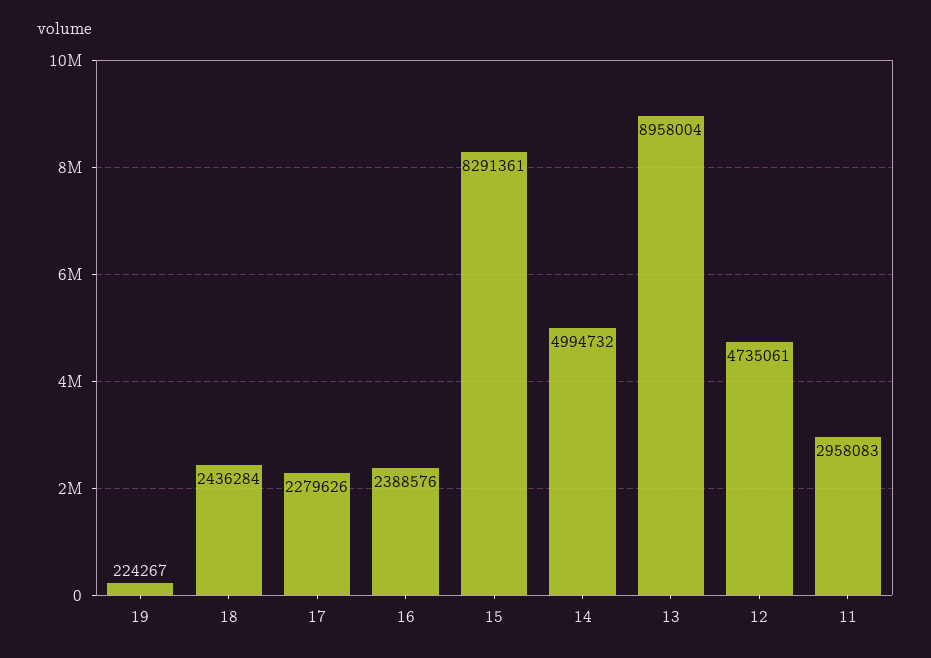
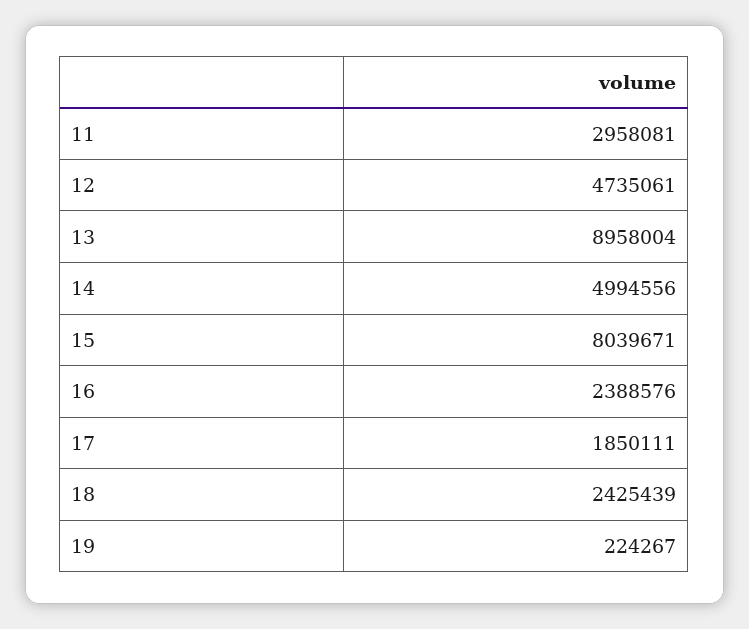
  {
    "19": 224267,
-   "18": 2436284,
+   "18": 2425439,
-   "17": 2279626,
+   "17": 1850111,
    "16": 2388576,
-   "15": 8291361,
+   "15": 8039671,
-   "14": 4994732,
+   "14": 4994556,
    "13": 8958004,
    "12": 4735061,
-   "11": 2958083
+   "11": 2958081
  }

